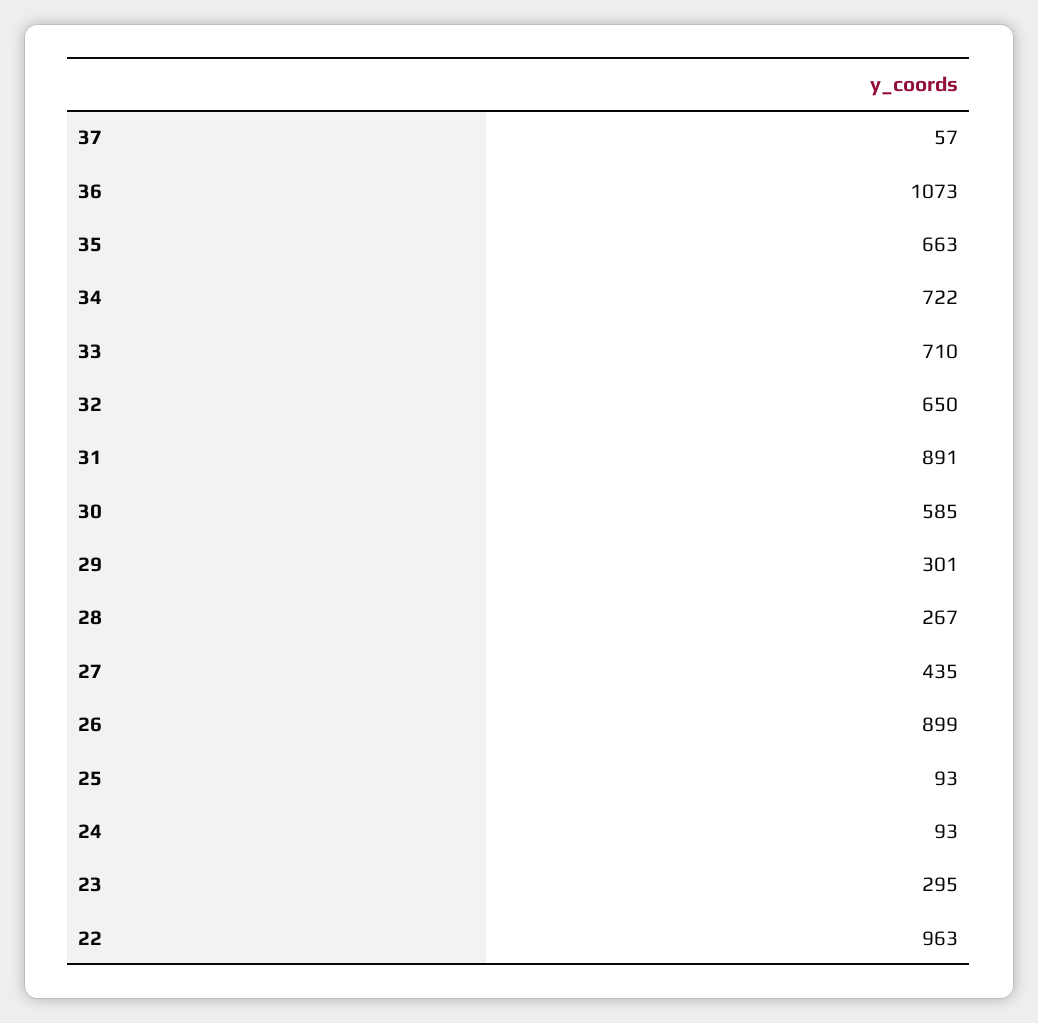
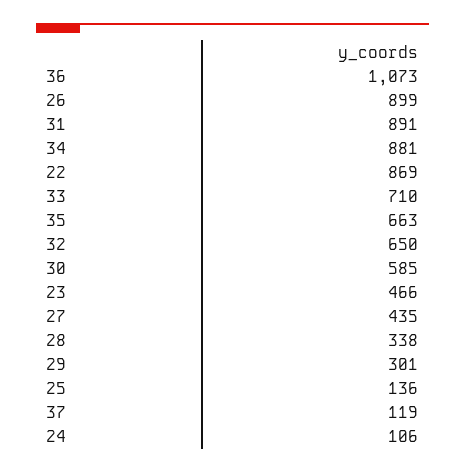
  {
-   "37": 57,
+   "37": 119,
    "36": 1073,
    "35": 663,
-   "34": 722,
+   "34": 881,
    "33": 710,
    "32": 650,
    "31": 891,
    "30": 585,
    "29": 301,
-   "28": 267,
+   "28": 338,
    "27": 435,
    "26": 899,
-   "25": 93,
+   "25": 136,
-   "24": 93,
+   "24": 106,
-   "23": 295,
+   "23": 466,
-   "22": 963
+   "22": 869
  }

